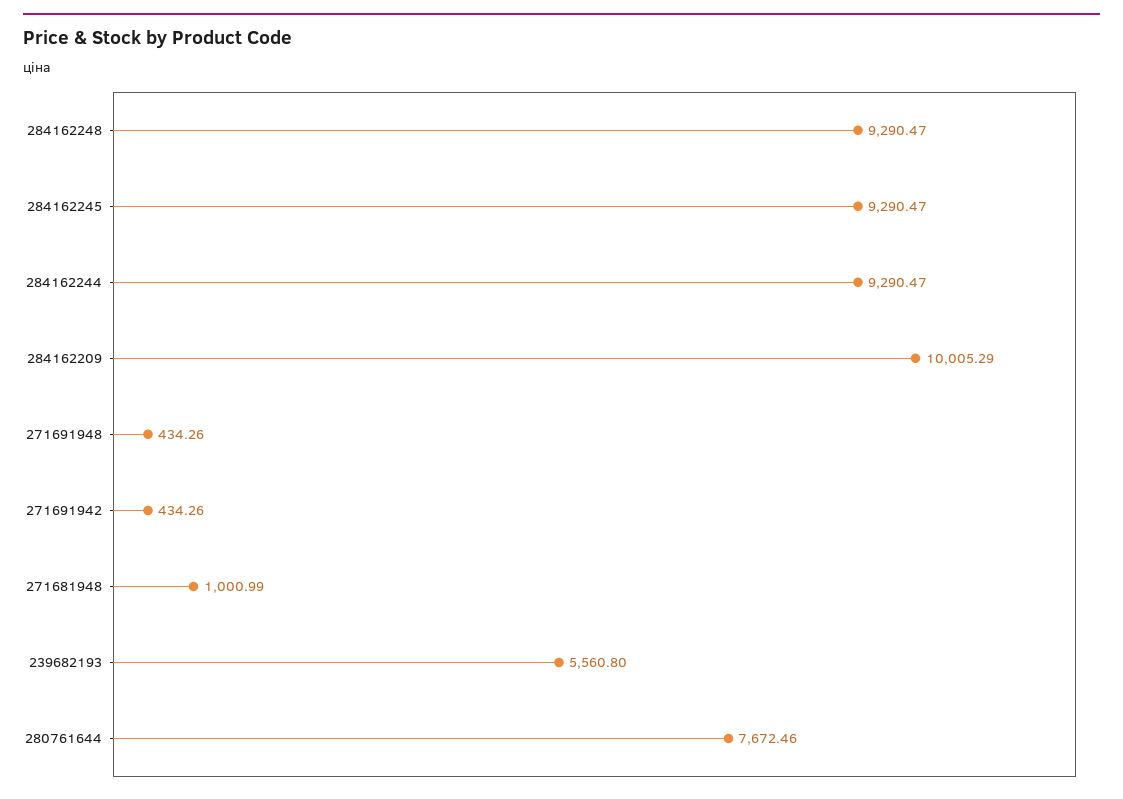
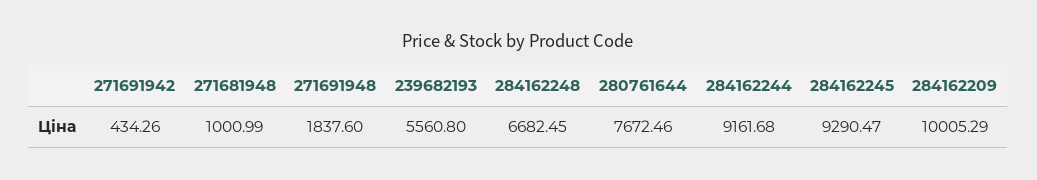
  {
-   "284162248": 9290.47,
+   "284162248": 6682.45,
    "284162245": 9290.47,
-   "284162244": 9290.47,
+   "284162244": 9161.68,
    "284162209": 10005.29,
-   "271691948": 434.26,
+   "271691948": 1837.6,
    "271691942": 434.26,
    "271681948": 1000.99,
    "239682193": 5560.8,
    "280761644": 7672.46
  }

